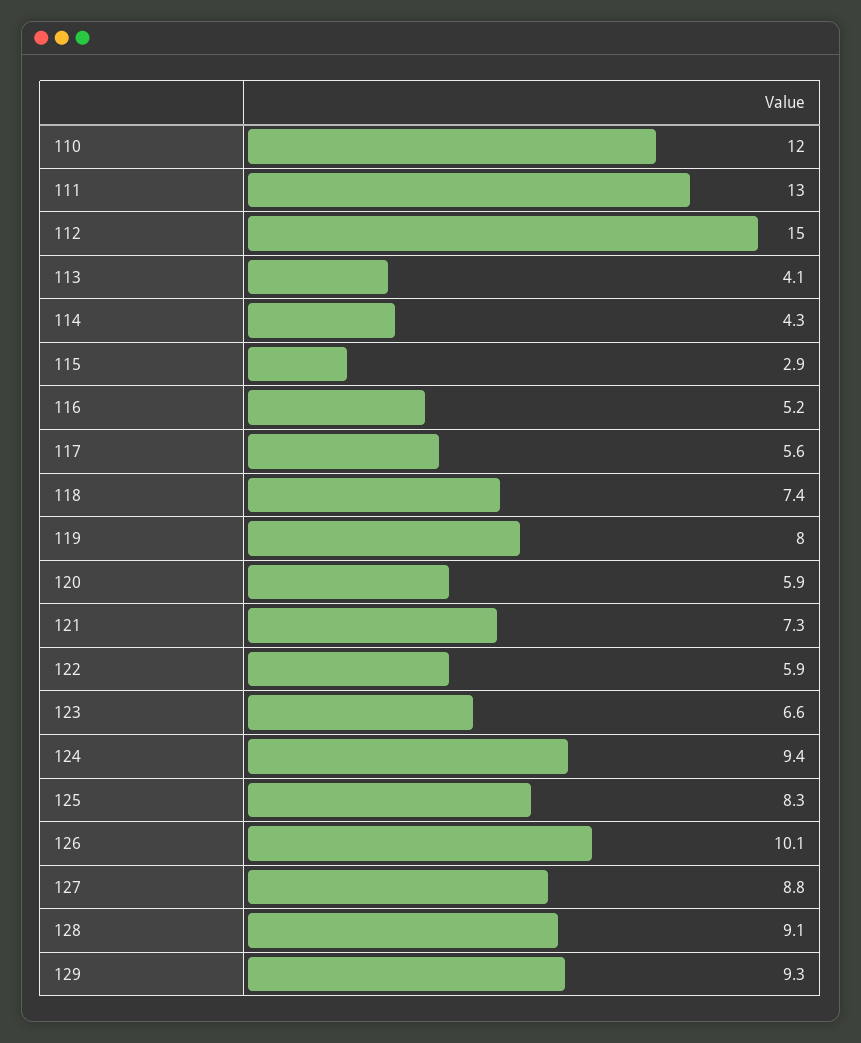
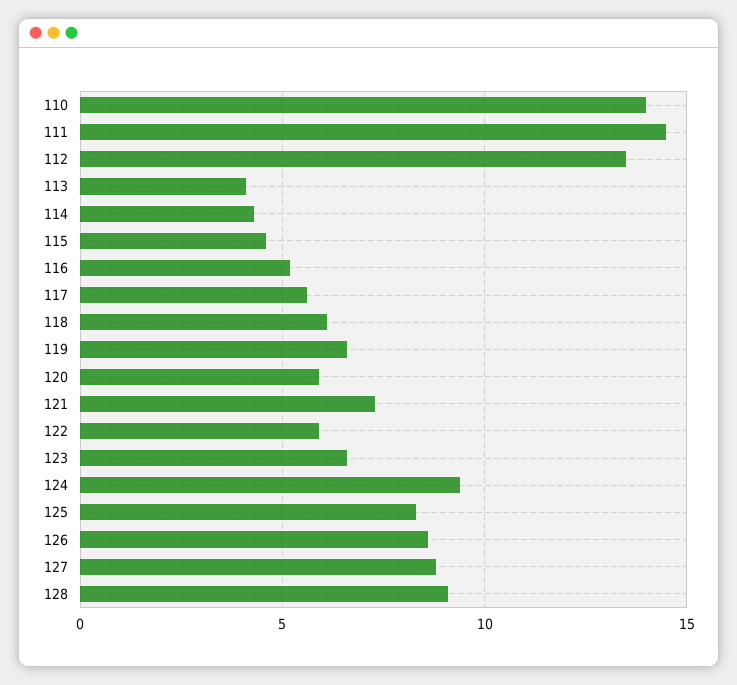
  {
-   "110": 12,
+   "110": 14,
-   "111": 13,
+   "111": 14.5,
-   "112": 15,
+   "112": 13.5,
    "113": 4.1,
    "114": 4.3,
-   "115": 2.9,
+   "115": 4.5,
    "116": 5.2,
    "117": 5.6,
-   "118": 7.4,
+   "118": 6,
-   "119": 8,
+   "119": 6.5,
    "120": 5.9,
    "121": 7.3,
    "122": 5.9,
    "123": 6.6,
    "124": 9.4,
    "125": 8.3,
-   "126": 10.1,
+   "126": 8.5,
    "127": 8.8,
-   "128": 9.1,
+   "128": 9.1
-   "129": 9.3
  }

